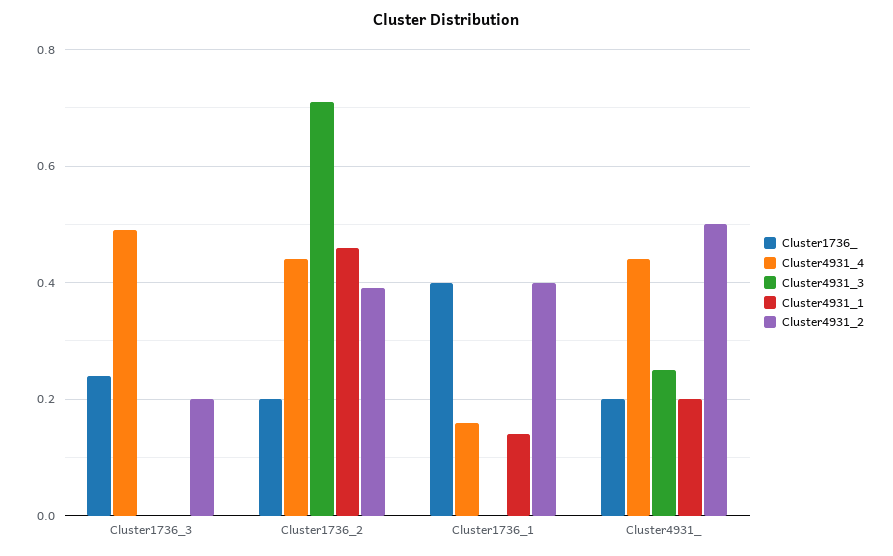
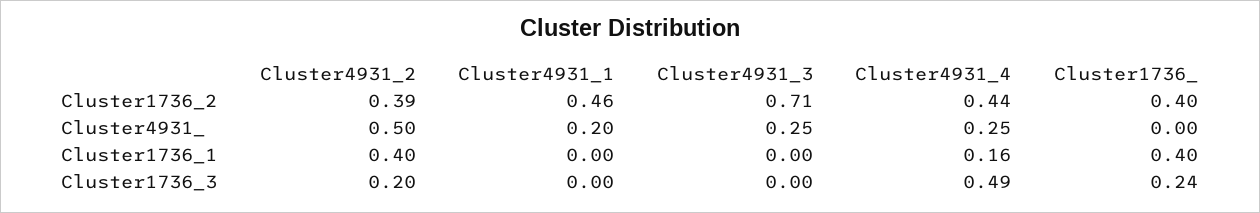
  {
    "Cluster1736_": {
      "Cluster1736_3": 0.24,
-     "Cluster1736_2": 0.2,
+     "Cluster1736_2": 0.4,
      "Cluster1736_1": 0.4,
-     "Cluster4931_": 0.2
+     "Cluster4931_": 0
    },
    "Cluster4931_4": {
      "Cluster1736_3": 0.49,
      "Cluster1736_2": 0.44,
      "Cluster1736_1": 0.16,
-     "Cluster4931_": 0.45
+     "Cluster4931_": 0.25
    },
    "Cluster4931_3": {
      "Cluster1736_3": 0,
      "Cluster1736_2": 0.71,
      "Cluster1736_1": 0,
      "Cluster4931_": 0.25
    },
    "Cluster4931_1": {
      "Cluster1736_3": 0,
      "Cluster1736_2": 0.46,
-     "Cluster1736_1": 0.15,
+     "Cluster1736_1": 0,
      "Cluster4931_": 0.2
    },
    "Cluster4931_2": {
      "Cluster1736_3": 0.2,
      "Cluster1736_2": 0.39,
      "Cluster1736_1": 0.4,
      "Cluster4931_": 0.5
    }
  }

